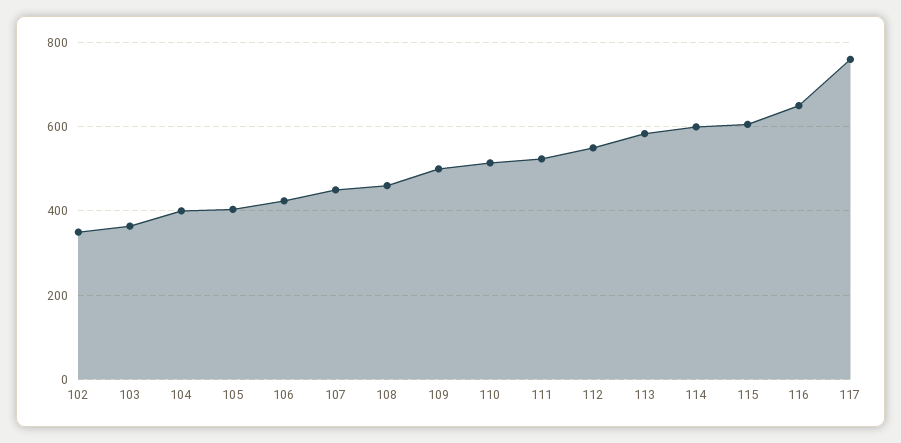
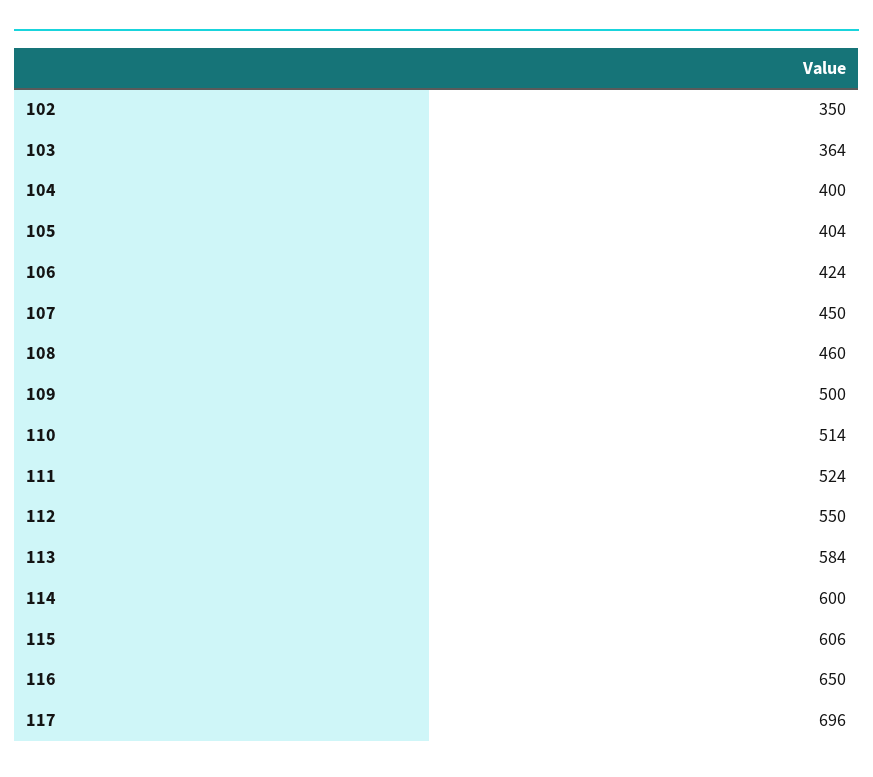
  {
    "102": 350,
    "103": 364,
    "104": 400,
    "105": 404,
    "106": 424,
    "107": 450,
    "108": 460,
    "109": 500,
    "110": 514,
    "111": 524,
    "112": 550,
    "113": 584,
    "114": 600,
    "115": 606,
    "116": 650,
-   "117": 760
+   "117": 696
  }

